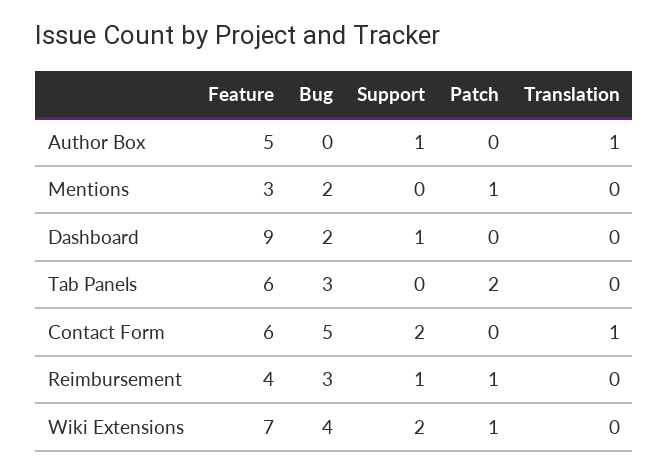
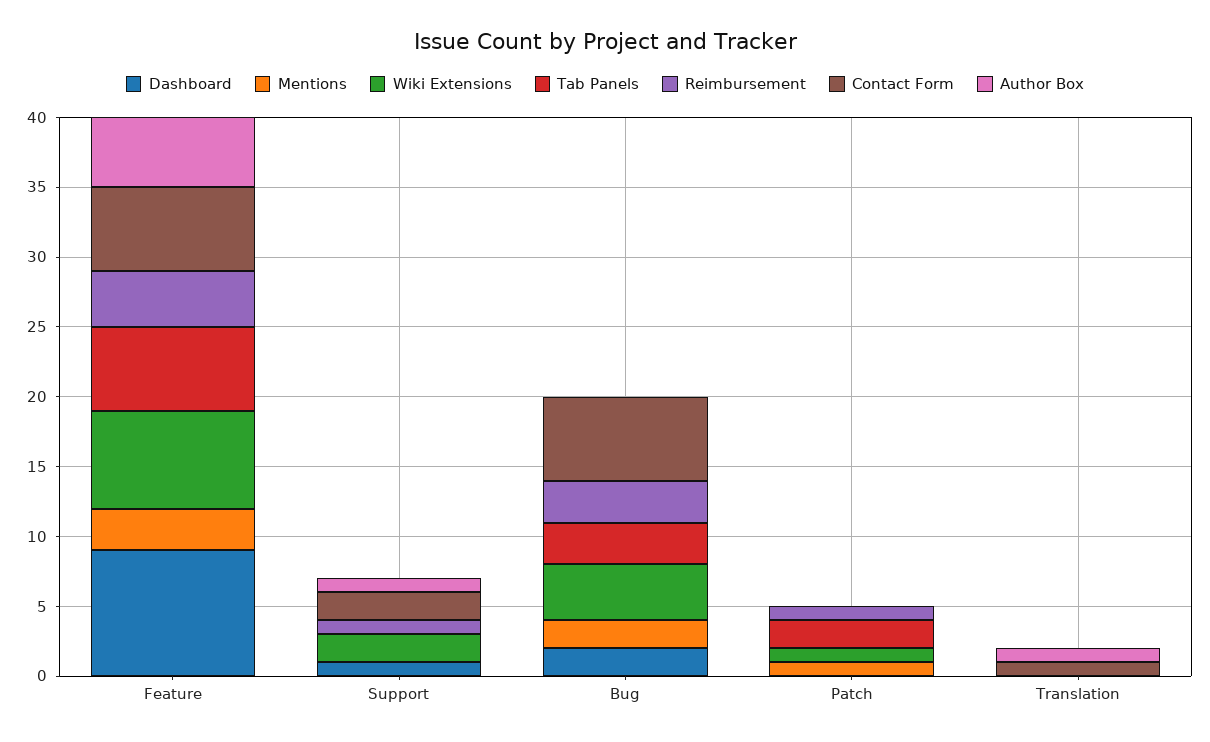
  {
    "Author Box": {
      "Feature": 5,
      "Bug": 0,
      "Support": 1,
      "Patch": 0,
      "Translation": 1
    },
    "Mentions": {
      "Feature": 3,
      "Bug": 2,
      "Support": 0,
      "Patch": 1,
      "Translation": 0
    },
    "Dashboard": {
      "Feature": 9,
      "Bug": 2,
      "Support": 1,
      "Patch": 0,
      "Translation": 0
    },
    "Tab Panels": {
      "Feature": 6,
      "Bug": 3,
      "Support": 0,
      "Patch": 2,
      "Translation": 0
    },
    "Contact Form": {
      "Feature": 6,
-     "Bug": 5,
+     "Bug": 6,
      "Support": 2,
      "Patch": 0,
      "Translation": 1
    },
    "Reimbursement": {
      "Feature": 4,
      "Bug": 3,
      "Support": 1,
      "Patch": 1,
      "Translation": 0
    },
    "Wiki Extensions": {
      "Feature": 7,
      "Bug": 4,
      "Support": 2,
      "Patch": 1,
      "Translation": 0
    }
  }

